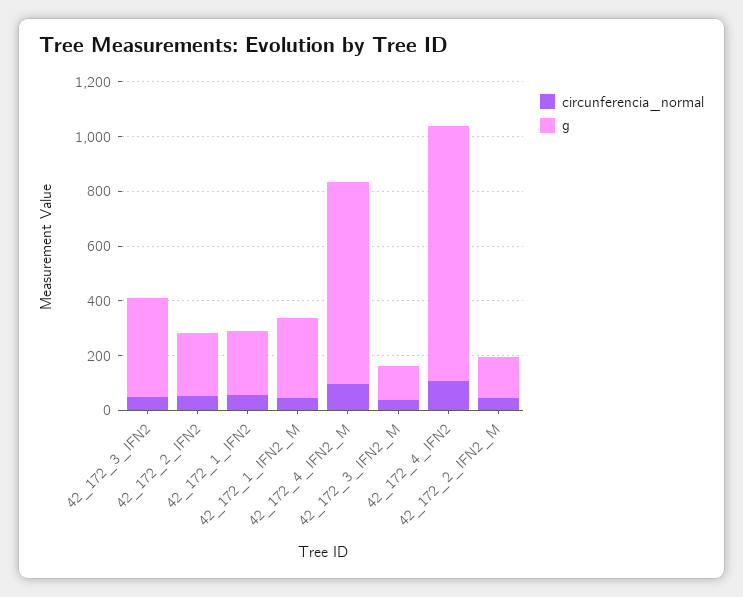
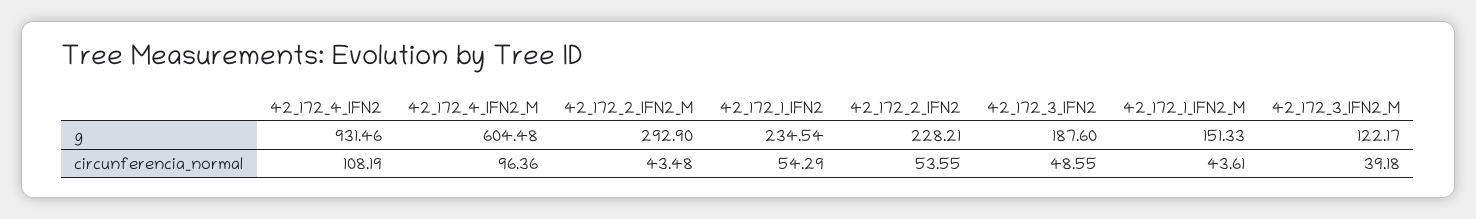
  {
    "circunferencia_normal": {
      "42_172_3_IFN2": 48.55,
      "42_172_2_IFN2": 53.55,
      "42_172_1_IFN2": 54.29,
      "42_172_1_IFN2_M": 43.61,
      "42_172_4_IFN2_M": 96.36,
      "42_172_3_IFN2_M": 39.18,
      "42_172_4_IFN2": 108.19,
      "42_172_2_IFN2_M": 43.48
    },
    "g": {
-     "42_172_3_IFN2": 350,
+     "42_172_3_IFN2": 187.6,
      "42_172_2_IFN2": 228.21,
      "42_172_1_IFN2": 234.54,
-     "42_172_1_IFN2_M": 300,
+     "42_172_1_IFN2_M": 151.33,
-     "42_172_4_IFN2_M": 750,
+     "42_172_4_IFN2_M": 604.48,
      "42_172_3_IFN2_M": 122.17,
      "42_172_4_IFN2": 931.46,
-     "42_172_2_IFN2_M": 150
+     "42_172_2_IFN2_M": 292.9
    }
  }

